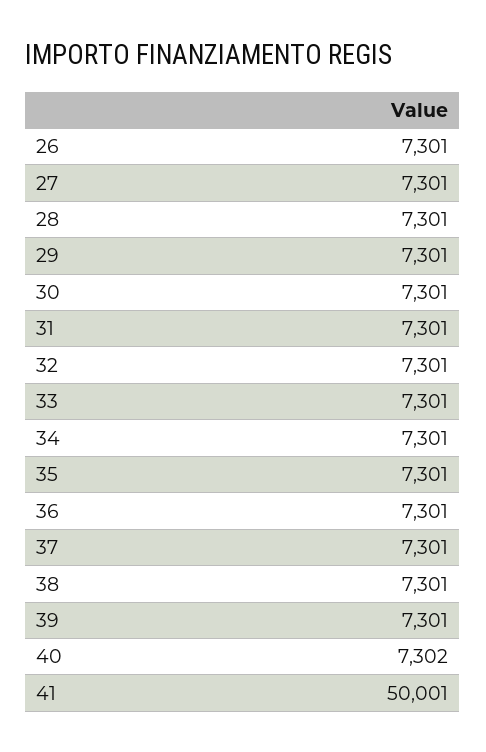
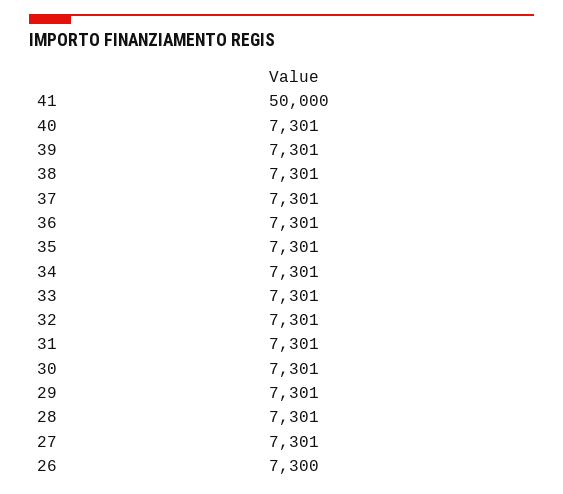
  {
-   "26": 7301,
+   "26": 7300,
    "27": 7301,
    "28": 7301,
    "29": 7301,
    "30": 7301,
    "31": 7301,
    "32": 7301,
    "33": 7301,
    "34": 7301,
    "35": 7301,
    "36": 7301,
    "37": 7301,
    "38": 7301,
    "39": 7301,
-   "40": 7302,
+   "40": 7301,
-   "41": 50001
+   "41": 50000
  }

